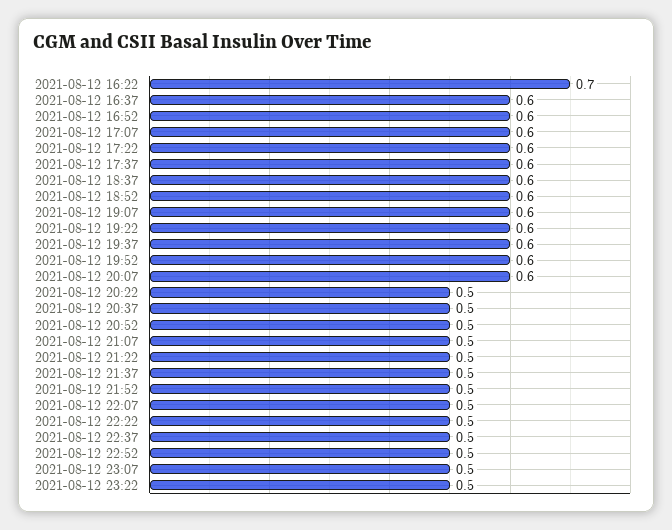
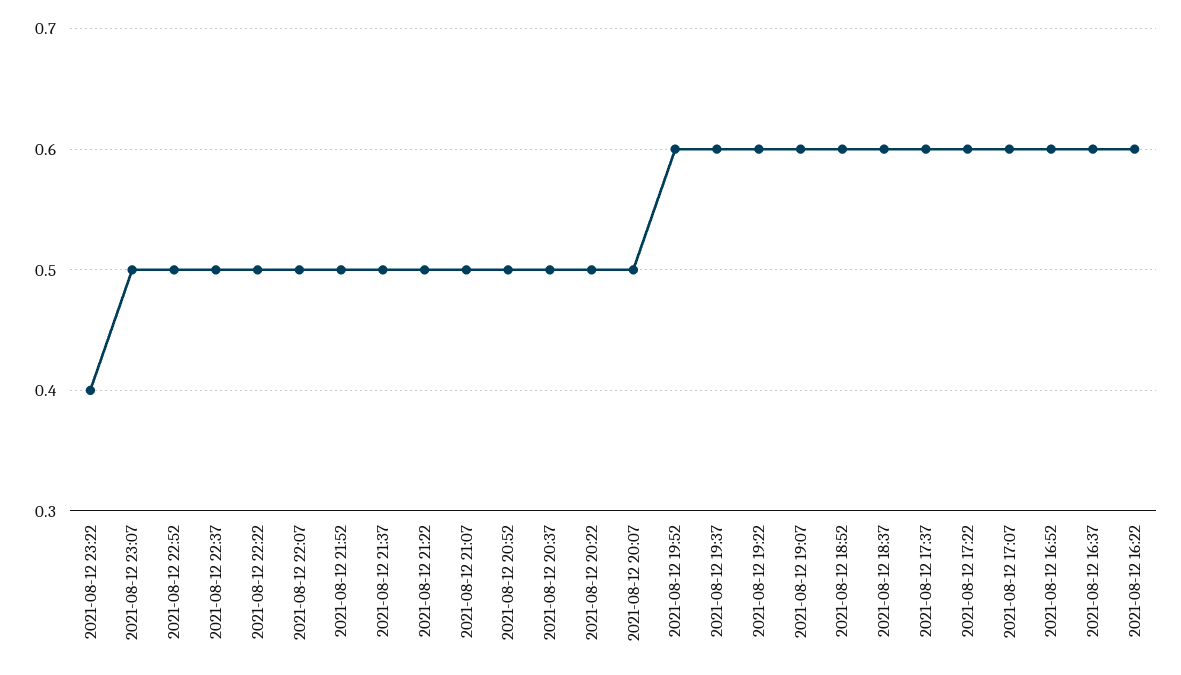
  {
-   "2021-08-12 16:22": 0.7,
+   "2021-08-12 16:22": 0.6,
    "2021-08-12 16:37": 0.6,
    "2021-08-12 16:52": 0.6,
    "2021-08-12 17:07": 0.6,
    "2021-08-12 17:22": 0.6,
    "2021-08-12 17:37": 0.6,
    "2021-08-12 18:37": 0.6,
    "2021-08-12 18:52": 0.6,
    "2021-08-12 19:07": 0.6,
    "2021-08-12 19:22": 0.6,
    "2021-08-12 19:37": 0.6,
    "2021-08-12 19:52": 0.6,
-   "2021-08-12 20:07": 0.6,
+   "2021-08-12 20:07": 0.5,
    "2021-08-12 20:22": 0.5,
    "2021-08-12 20:37": 0.5,
    "2021-08-12 20:52": 0.5,
    "2021-08-12 21:07": 0.5,
    "2021-08-12 21:22": 0.5,
    "2021-08-12 21:37": 0.5,
    "2021-08-12 21:52": 0.5,
    "2021-08-12 22:07": 0.5,
    "2021-08-12 22:22": 0.5,
    "2021-08-12 22:37": 0.5,
    "2021-08-12 22:52": 0.5,
    "2021-08-12 23:07": 0.5,
-   "2021-08-12 23:22": 0.5
+   "2021-08-12 23:22": 0.4
  }

